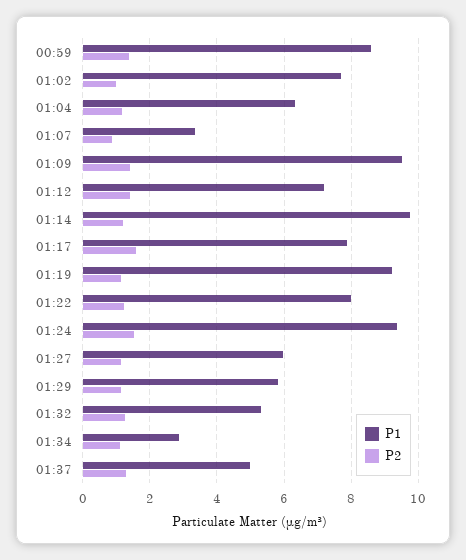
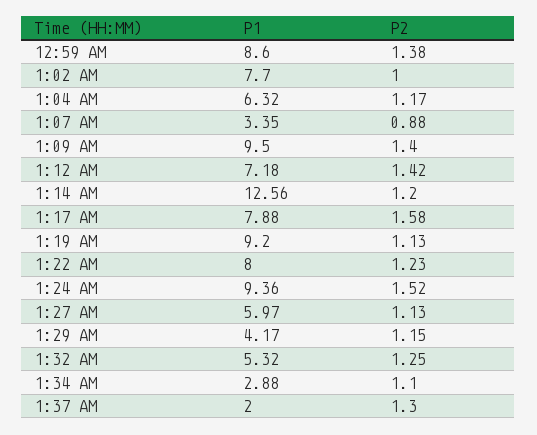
  {
    "P1": {
      "00:59": 8.6,
      "01:02": 7.7,
      "01:04": 6.32,
      "01:07": 3.35,
      "01:09": 9.5,
      "01:12": 7.18,
-     "01:14": 9.8,
+     "01:14": 12.56,
      "01:17": 7.88,
      "01:19": 9.2,
      "01:22": 8,
      "01:24": 9.36,
      "01:27": 5.97,
-     "01:29": 5.8,
+     "01:29": 4.17,
      "01:32": 5.32,
      "01:34": 2.88,
-     "01:37": 5
+     "01:37": 2
    },
    "P2": {
      "00:59": 1.38,
      "01:02": 1,
      "01:04": 1.17,
      "01:07": 0.88,
      "01:09": 1.4,
      "01:12": 1.42,
      "01:14": 1.2,
      "01:17": 1.58,
      "01:19": 1.13,
      "01:22": 1.23,
      "01:24": 1.52,
      "01:27": 1.13,
      "01:29": 1.15,
      "01:32": 1.25,
      "01:34": 1.1,
      "01:37": 1.3
    }
  }

